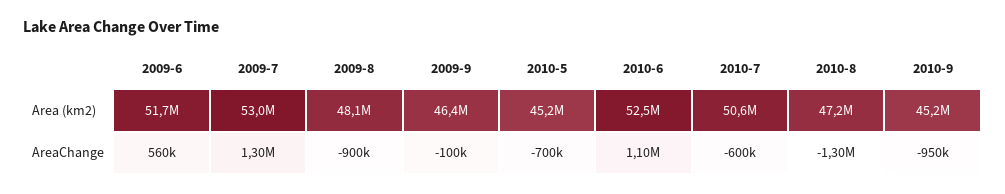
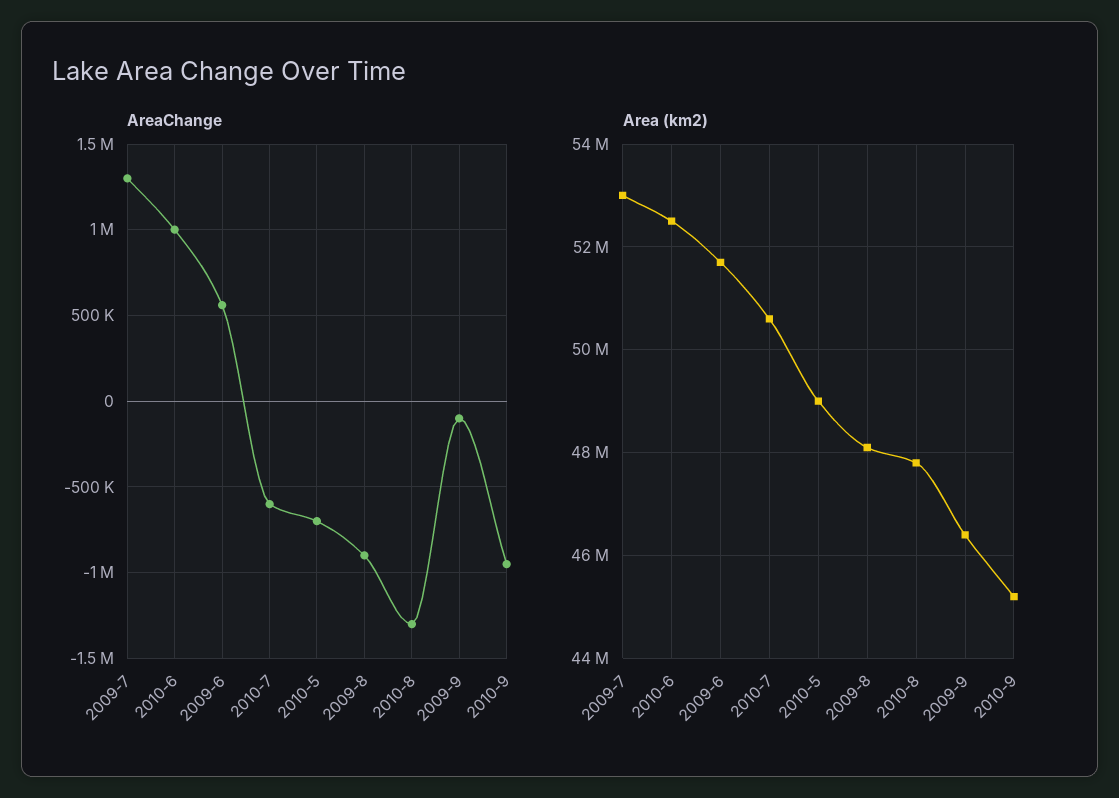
  {
    "Area (km2)": {
      "2009-6": 51700000,
      "2009-7": 53000000,
      "2009-8": 48100000,
      "2009-9": 46400000,
-     "2010-5": 45200000,
+     "2010-5": 49000000,
      "2010-6": 52500000,
      "2010-7": 50600000,
-     "2010-8": 47200000,
+     "2010-8": 47800000,
      "2010-9": 45200000
    },
    "AreaChange": {
      "2009-6": 560000,
      "2009-7": 1300000,
      "2009-8": -900000,
      "2009-9": -100000,
      "2010-5": -700000,
-     "2010-6": 1100000,
+     "2010-6": 1000000,
      "2010-7": -600000,
      "2010-8": -1300000,
      "2010-9": -950000
    }
  }

